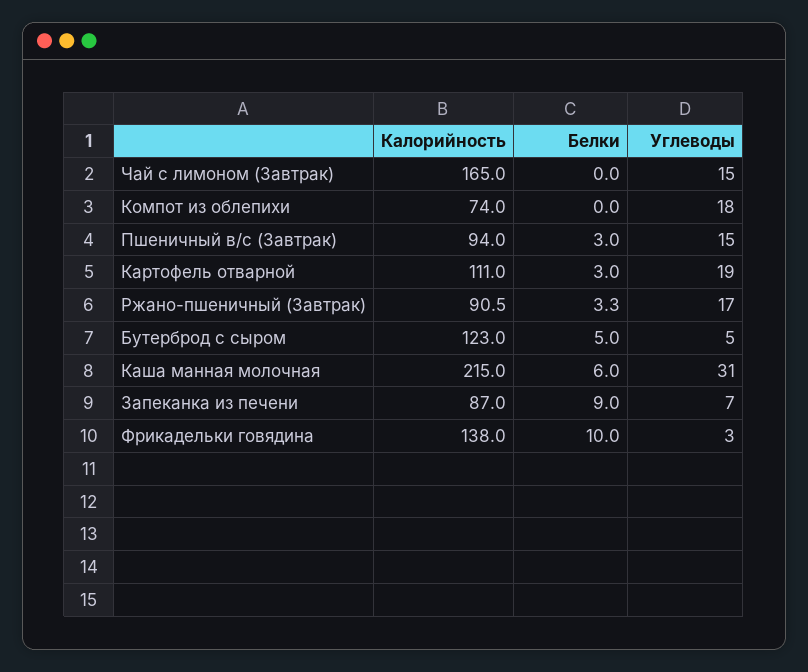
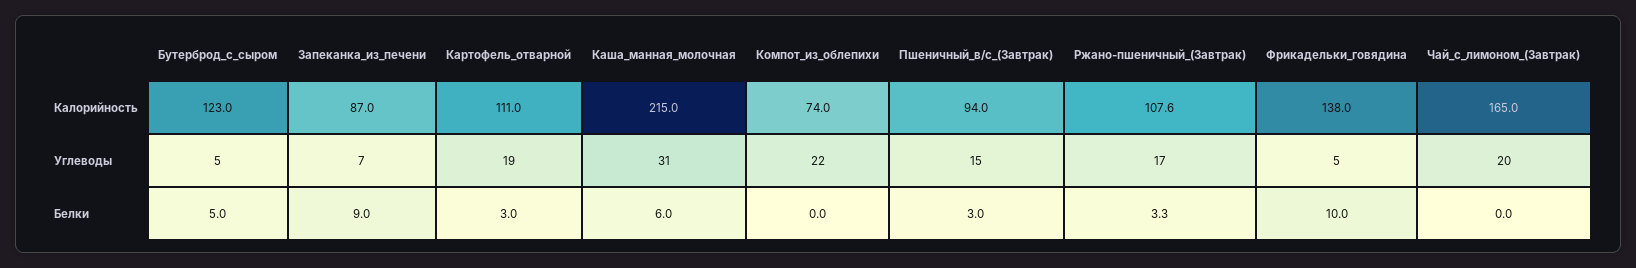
  {
    "Калорийность": {
      "Чай с лимоном (Завтрак)": 165,
      "Компот из облепихи": 74,
      "Пшеничный в/с (Завтрак)": 94,
      "Картофель отварной": 111,
-     "Ржано-пшеничный (Завтрак)": 90.5,
+     "Ржано-пшеничный (Завтрак)": 107.6,
      "Бутерброд с сыром": 123,
      "Каша манная молочная": 215,
      "Запеканка из печени": 87,
      "Фрикадельки говядина": 138
    },
    "Белки": {
      "Чай с лимоном (Завтрак)": 0,
      "Компот из облепихи": 0,
      "Пшеничный в/с (Завтрак)": 3,
      "Картофель отварной": 3,
      "Ржано-пшеничный (Завтрак)": 3.3,
      "Бутерброд с сыром": 5,
      "Каша манная молочная": 6,
      "Запеканка из печени": 9,
      "Фрикадельки говядина": 10
    },
    "Углеводы": {
-     "Чай с лимоном (Завтрак)": 15,
+     "Чай с лимоном (Завтрак)": 20,
-     "Компот из облепихи": 18,
+     "Компот из облепихи": 22,
      "Пшеничный в/с (Завтрак)": 15,
      "Картофель отварной": 19,
      "Ржано-пшеничный (Завтрак)": 17,
      "Бутерброд с сыром": 5,
      "Каша манная молочная": 31,
      "Запеканка из печени": 7,
-     "Фрикадельки говядина": 3
+     "Фрикадельки говядина": 5
    }
  }

